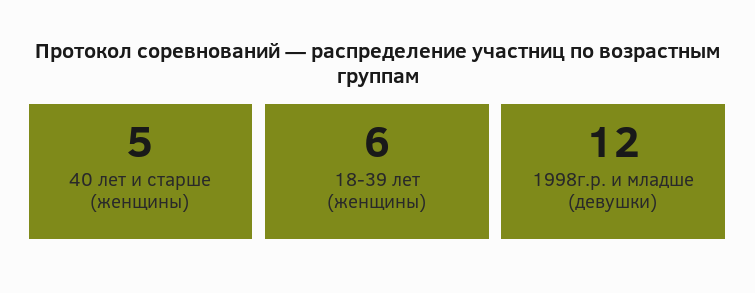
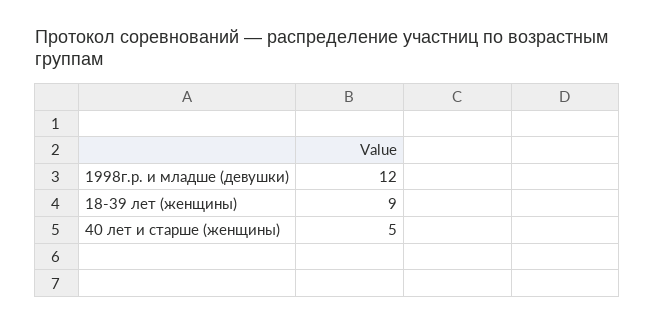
  {
    "40 лет и старше (женщины)": 5,
-   "18-39 лет (женщины)": 6,
+   "18-39 лет (женщины)": 9,
    "1998г.р. и младше (девушки)": 12
  }

